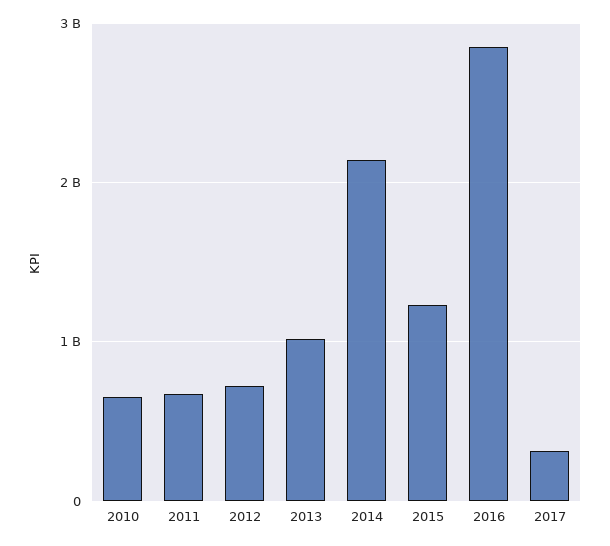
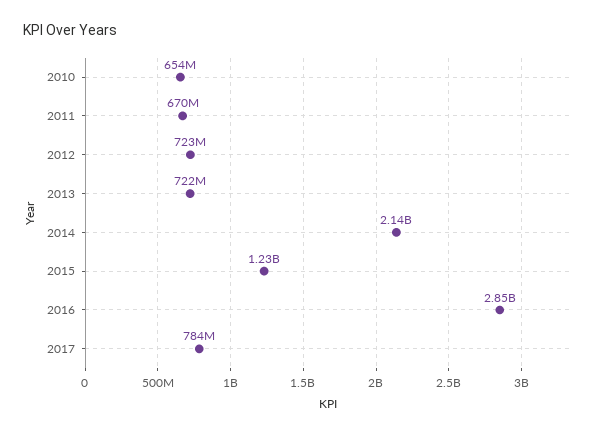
  {
    "2010": 654000000,
    "2011": 670000000,
    "2012": 723000000,
-   "2013": 1000000000,
+   "2013": 722000000,
    "2014": 2140000000,
    "2015": 1230000000,
    "2016": 2850000000,
-   "2017": 300000000
+   "2017": 784000000
  }

